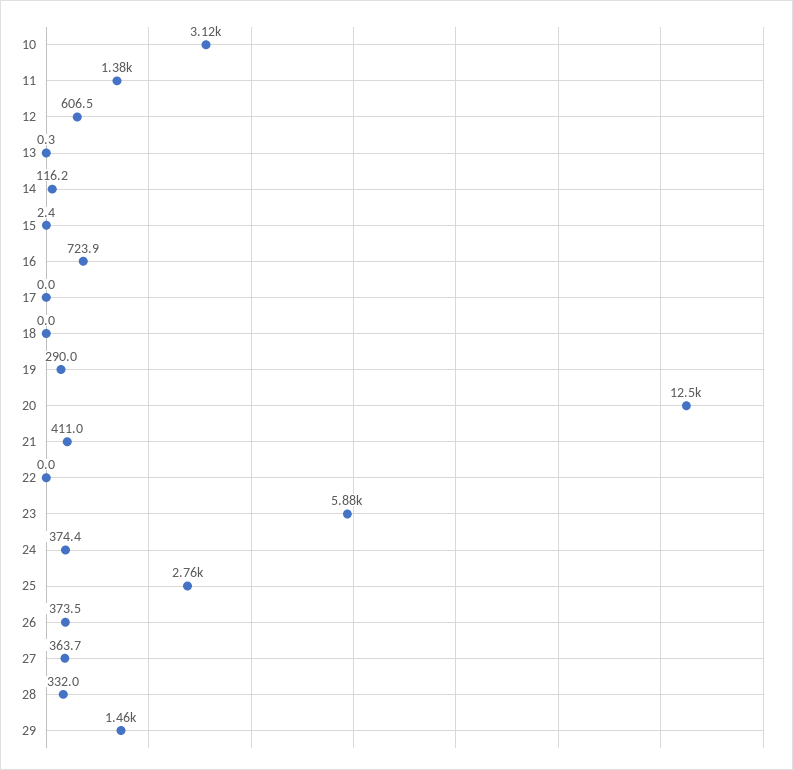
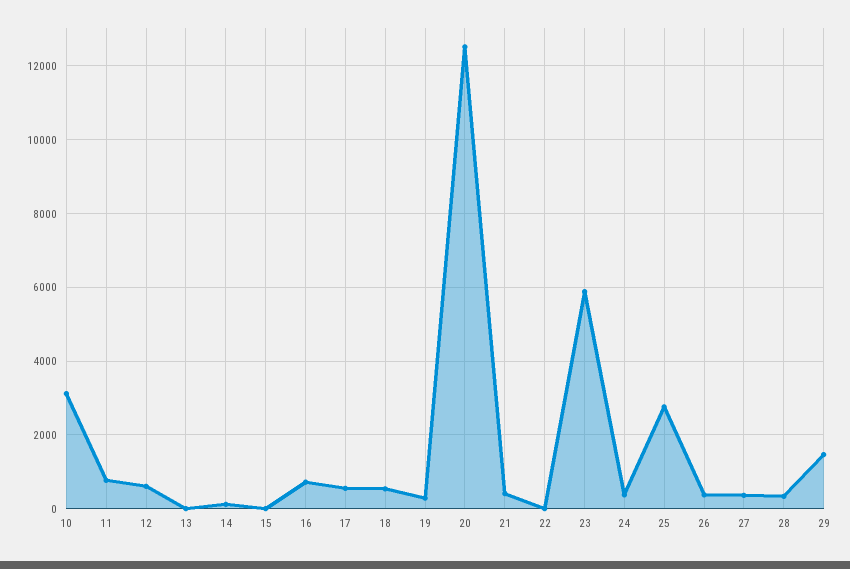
  {
    "10": 3120,
-   "11": 1380,
+   "11": 800,
    "12": 606.5,
    "13": 0.3,
    "14": 116.2,
    "15": 2.4,
    "16": 723.9,
-   "17": 0,
+   "17": 600,
-   "18": 0,
+   "18": 600,
    "19": 290,
    "20": 12500,
    "21": 411,
    "22": 0,
    "23": 5880,
    "24": 374.4,
    "25": 2760,
    "26": 373.5,
    "27": 363.7,
    "28": 332,
    "29": 1460
  }

